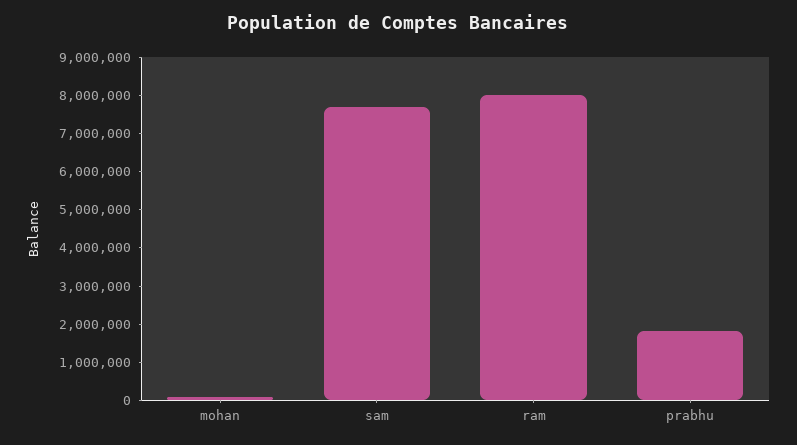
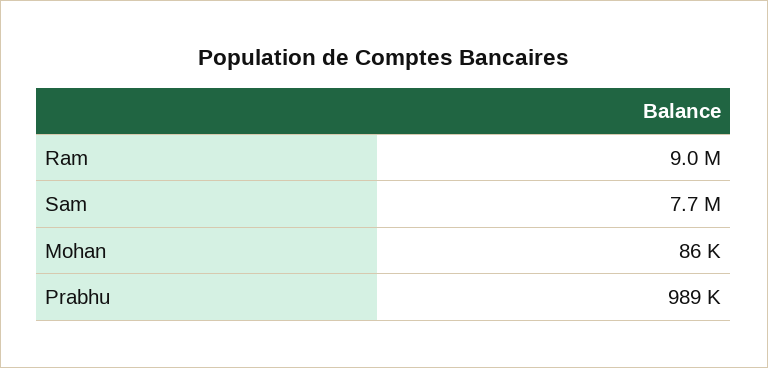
  {
    "mohan": 86000,
    "sam": 7700000,
-   "ram": 8000000,
+   "ram": 9000000,
-   "prabhu": 1750000
+   "prabhu": 989000
  }

